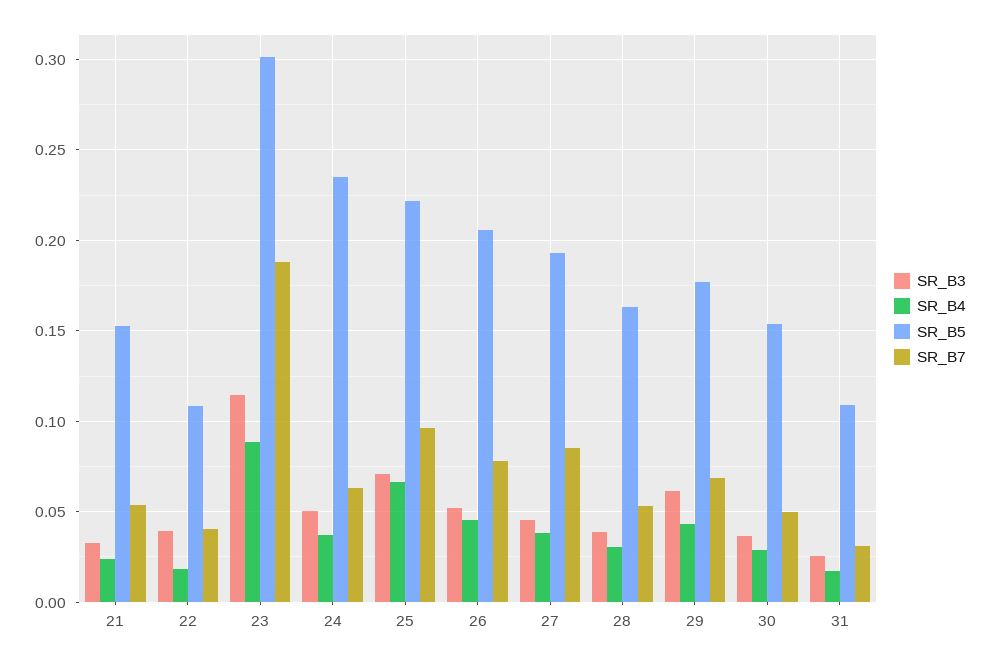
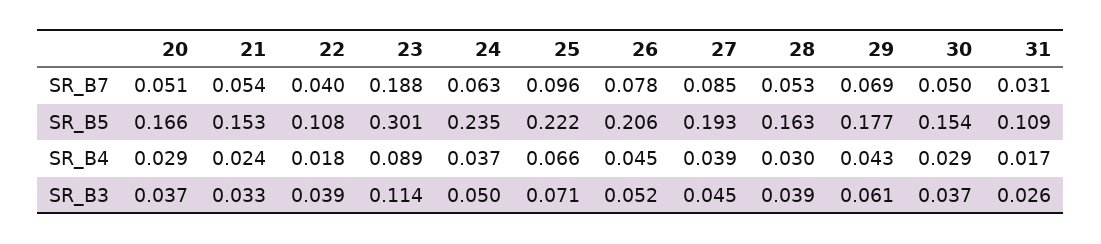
  {
    "SR_B3": {
      "21": 0.033,
      "22": 0.039,
      "23": 0.114,
      "24": 0.05,
      "25": 0.071,
      "26": 0.052,
      "27": 0.045,
      "28": 0.039,
      "29": 0.061,
      "30": 0.037,
-     "31": 0.026
+     "31": 0.026,
+     "20": 0.037
    },
    "SR_B4": {
      "21": 0.024,
      "22": 0.018,
      "23": 0.089,
      "24": 0.037,
      "25": 0.066,
      "26": 0.045,
      "27": 0.039,
      "28": 0.03,
      "29": 0.043,
      "30": 0.029,
-     "31": 0.017
+     "31": 0.017,
+     "20": 0.029
    },
    "SR_B5": {
      "21": 0.153,
      "22": 0.108,
      "23": 0.301,
      "24": 0.235,
      "25": 0.222,
      "26": 0.206,
      "27": 0.193,
      "28": 0.163,
      "29": 0.177,
      "30": 0.154,
-     "31": 0.109
+     "31": 0.109,
+     "20": 0.166
    },
    "SR_B7": {
      "21": 0.054,
      "22": 0.04,
      "23": 0.188,
      "24": 0.063,
      "25": 0.096,
      "26": 0.078,
      "27": 0.085,
      "28": 0.053,
      "29": 0.069,
      "30": 0.05,
-     "31": 0.031
+     "31": 0.031,
+     "20": 0.051
    }
  }

